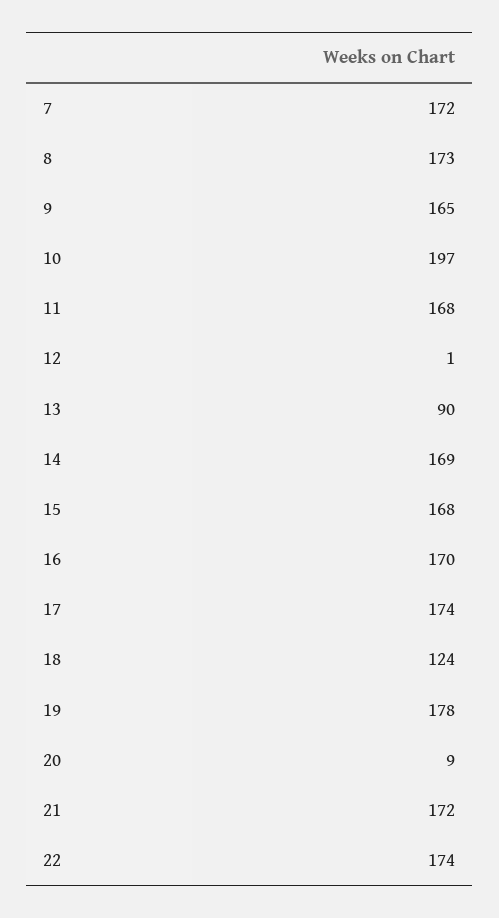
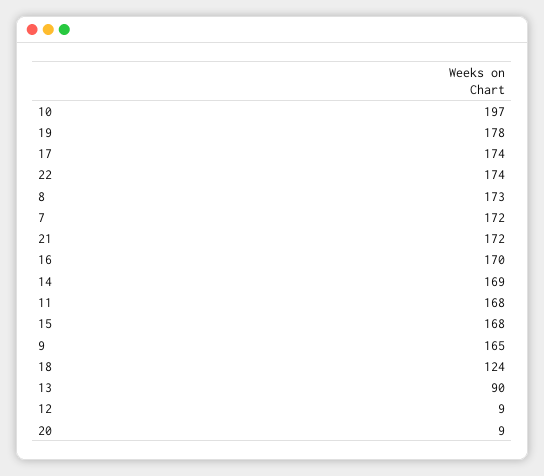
  {
    "7": 172,
    "8": 173,
    "9": 165,
    "10": 197,
    "11": 168,
-   "12": 1,
+   "12": 9,
    "13": 90,
    "14": 169,
    "15": 168,
    "16": 170,
    "17": 174,
    "18": 124,
    "19": 178,
    "20": 9,
    "21": 172,
    "22": 174
  }

